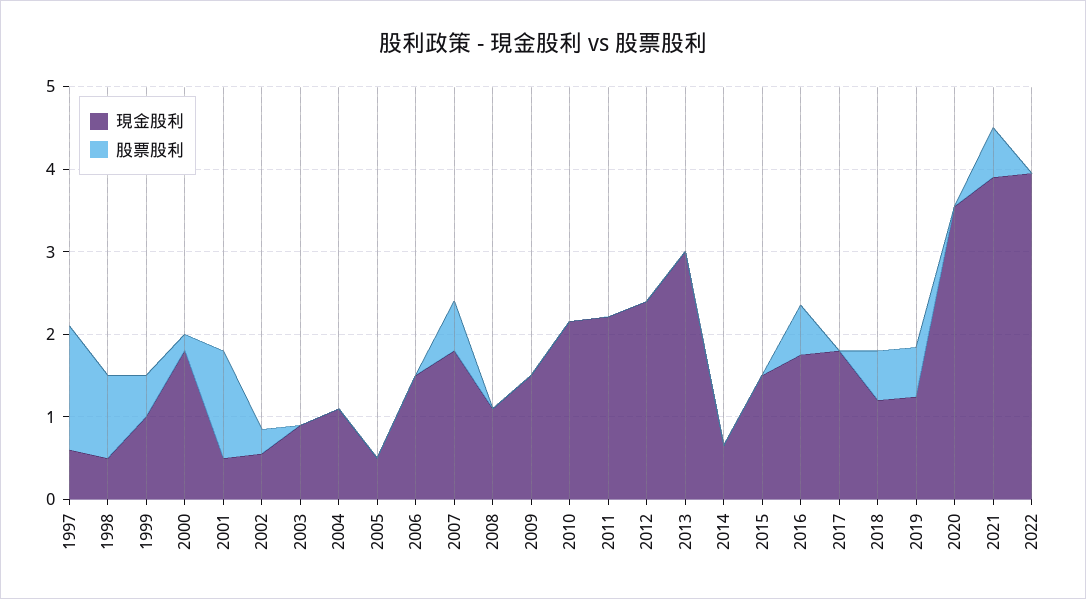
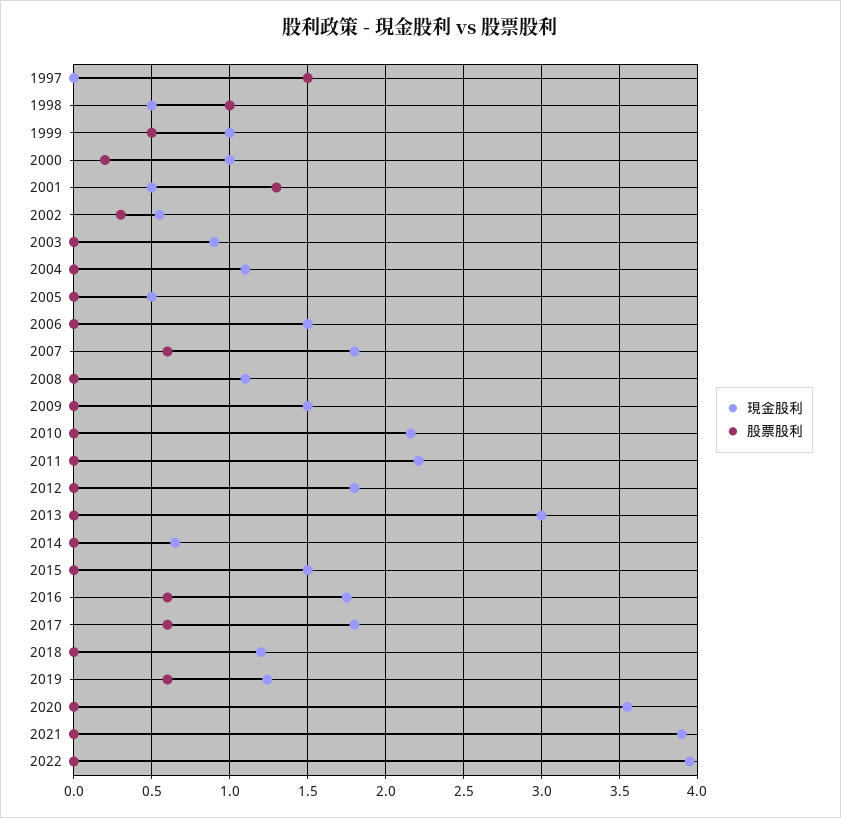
  {
    "現金股利": {
-     "1997": 0.6,
+     "1997": 0,
      "1998": 0.5,
      "1999": 1,
-     "2000": 1.8,
+     "2000": 1,
      "2001": 0.5,
      "2002": 0.55,
      "2003": 0.9,
      "2004": 1.1,
      "2005": 0.5,
      "2006": 1.5,
      "2007": 1.8,
      "2008": 1.1,
      "2009": 1.5,
      "2010": 2.15,
      "2011": 2.2,
-     "2012": 2.4,
+     "2012": 1.8,
      "2013": 3,
      "2014": 0.65,
      "2015": 1.5,
      "2016": 1.75,
      "2017": 1.8,
      "2018": 1.2,
      "2019": 1.25,
      "2020": 3.55,
      "2021": 3.9,
      "2022": 3.95
    },
    "股票股利": {
      "1997": 1.5,
      "1998": 1,
      "1999": 0.5,
      "2000": 0.2,
      "2001": 1.3,
      "2002": 0.3,
      "2003": 0,
      "2004": 0,
      "2005": 0,
      "2006": 0,
      "2007": 0.6,
      "2008": 0,
      "2009": 0,
      "2010": 0,
      "2011": 0,
      "2012": 0,
      "2013": 0,
      "2014": 0,
      "2015": 0,
      "2016": 0.6,
-     "2017": 0,
+     "2017": 0.6,
-     "2018": 0.6,
+     "2018": 0,
      "2019": 0.6,
      "2020": 0,
-     "2021": 0.6,
+     "2021": 0,
      "2022": 0
    }
  }

